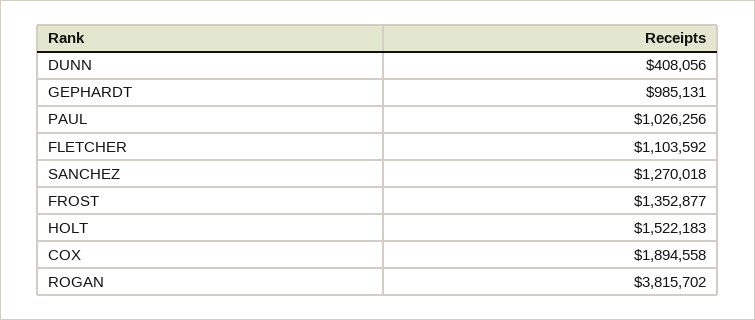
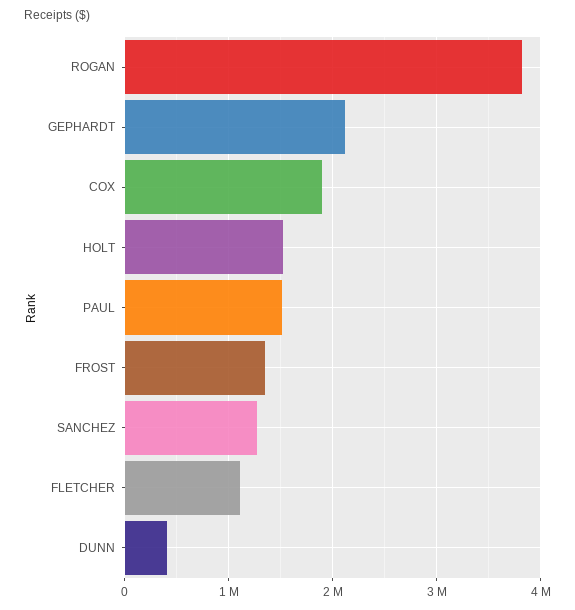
  {
    "DUNN": 408056,
-   "GEPHARDT": 985131,
+   "GEPHARDT": 2100000,
-   "PAUL": 1026256,
+   "PAUL": 1500000,
    "FLETCHER": 1103592,
    "SANCHEZ": 1270018,
    "FROST": 1352877,
    "HOLT": 1522183,
    "COX": 1894558,
    "ROGAN": 3815702
  }

